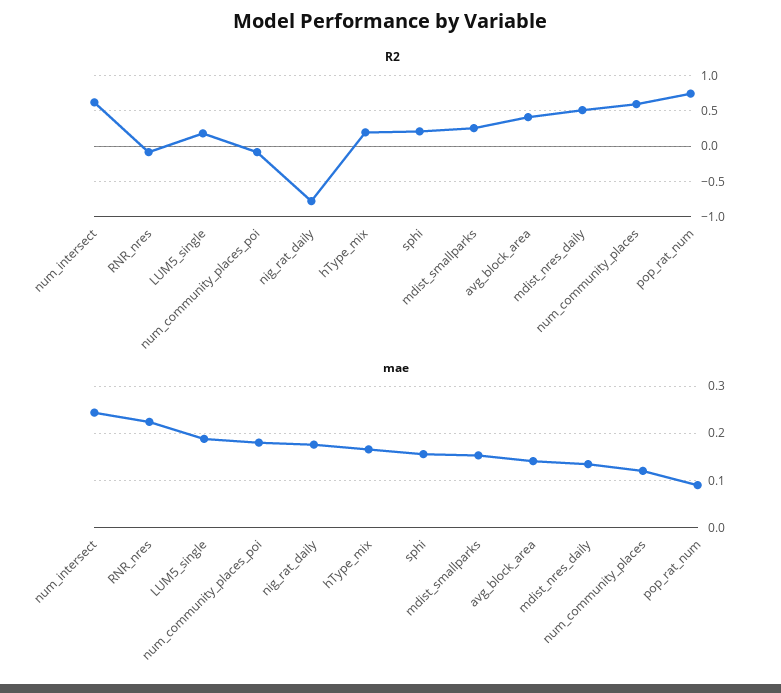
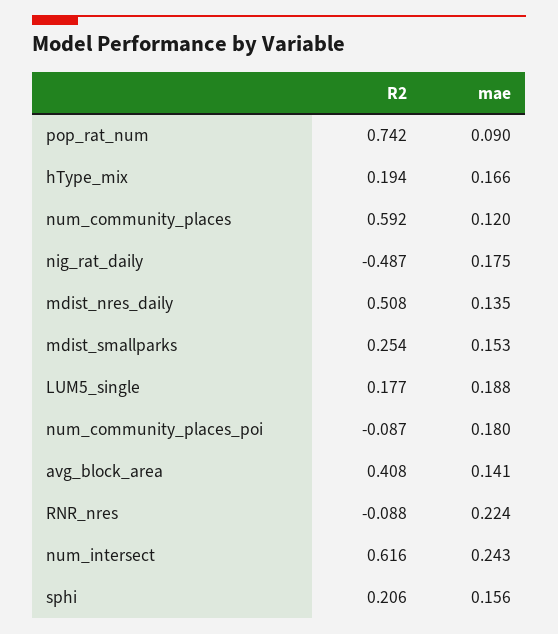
  {
    "R2": {
      "num_intersect": 0.616,
      "RNR_nres": -0.088,
      "LUM5_single": 0.177,
      "num_community_places_poi": -0.087,
-     "nig_rat_daily": -0.8,
+     "nig_rat_daily": -0.487,
      "hType_mix": 0.194,
      "sphi": 0.206,
      "mdist_smallparks": 0.254,
      "avg_block_area": 0.408,
      "mdist_nres_daily": 0.508,
      "num_community_places": 0.592,
      "pop_rat_num": 0.742
    },
    "mae": {
      "num_intersect": 0.243,
      "RNR_nres": 0.224,
      "LUM5_single": 0.188,
      "num_community_places_poi": 0.18,
      "nig_rat_daily": 0.175,
      "hType_mix": 0.166,
      "sphi": 0.156,
      "mdist_smallparks": 0.153,
      "avg_block_area": 0.141,
      "mdist_nres_daily": 0.135,
      "num_community_places": 0.12,
      "pop_rat_num": 0.09
    }
  }

